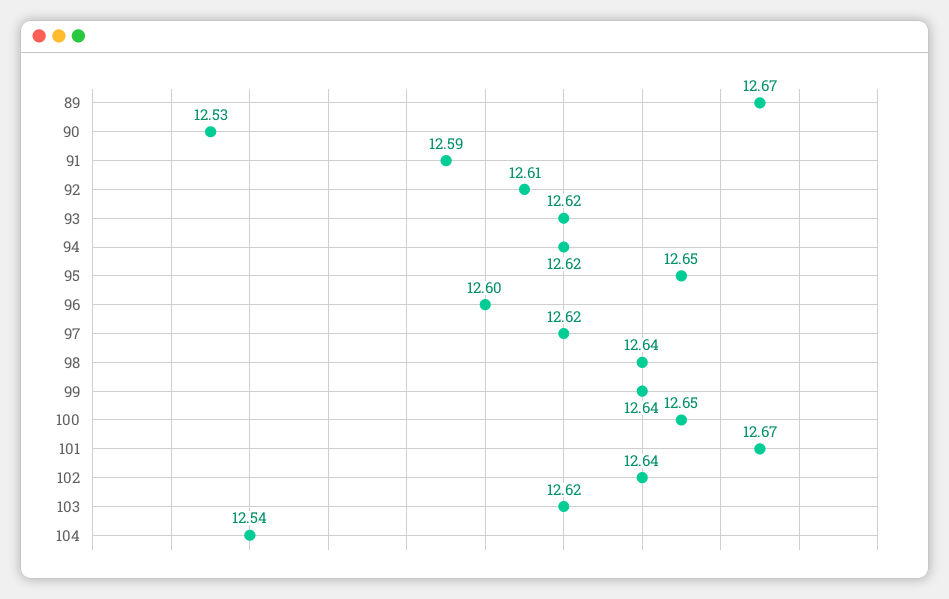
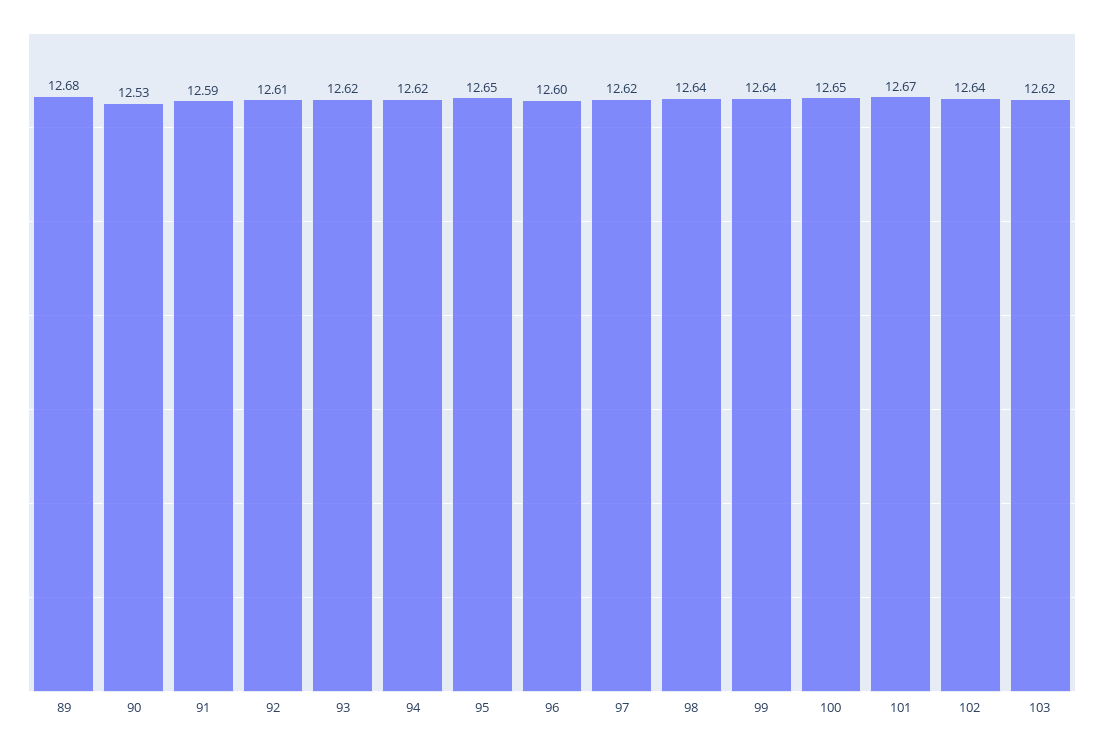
  {
-   "89": 12.67,
+   "89": 12.68,
    "90": 12.53,
    "91": 12.59,
    "92": 12.61,
    "93": 12.62,
    "94": 12.62,
    "95": 12.65,
    "96": 12.6,
    "97": 12.62,
    "98": 12.64,
    "99": 12.64,
    "100": 12.65,
    "101": 12.67,
    "102": 12.64,
-   "103": 12.62,
+   "103": 12.62
-   "104": 12.54
  }

